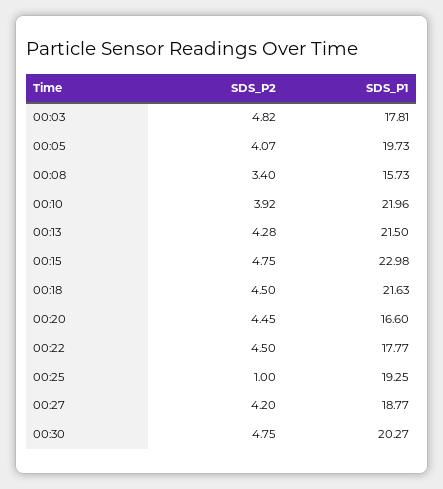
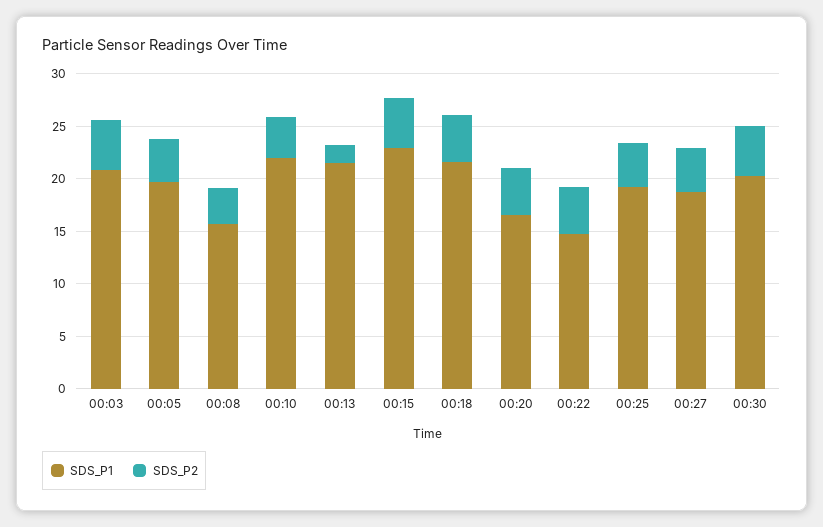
  {
    "SDS_P2": {
      "00:03": 4.82,
      "00:05": 4.07,
      "00:08": 3.4,
      "00:10": 3.92,
-     "00:13": 4.28,
+     "00:13": 2,
      "00:15": 4.75,
      "00:18": 4.5,
      "00:20": 4.45,
      "00:22": 4.5,
-     "00:25": 1,
+     "00:25": 4,
      "00:27": 4.2,
      "00:30": 4.75
    },
    "SDS_P1": {
-     "00:03": 17.81,
+     "00:03": 21,
      "00:05": 19.73,
      "00:08": 15.73,
      "00:10": 21.96,
      "00:13": 21.5,
      "00:15": 22.98,
      "00:18": 21.63,
      "00:20": 16.6,
-     "00:22": 17.77,
+     "00:22": 15,
      "00:25": 19.25,
      "00:27": 18.77,
      "00:30": 20.27
    }
  }

